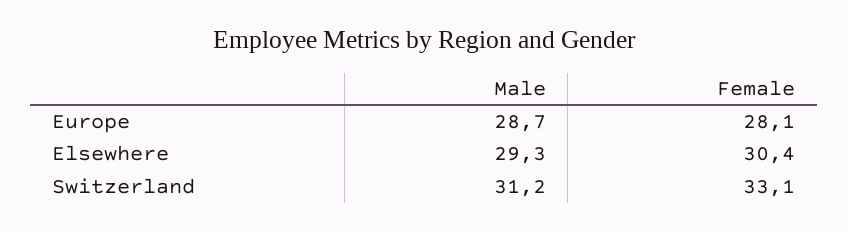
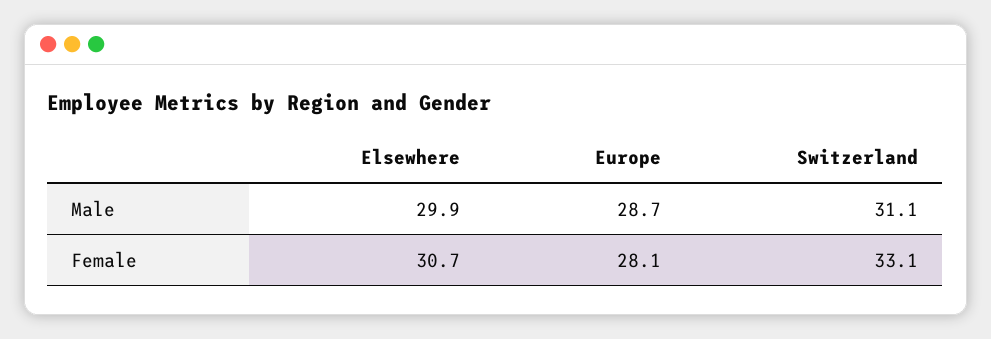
  {
    "Male": {
      "Europe": 28.7,
-     "Elsewhere": 29.3,
+     "Elsewhere": 29.9,
-     "Switzerland": 31.2
+     "Switzerland": 31.1
    },
    "Female": {
      "Europe": 28.1,
-     "Elsewhere": 30.4,
+     "Elsewhere": 30.7,
      "Switzerland": 33.1
    }
  }

